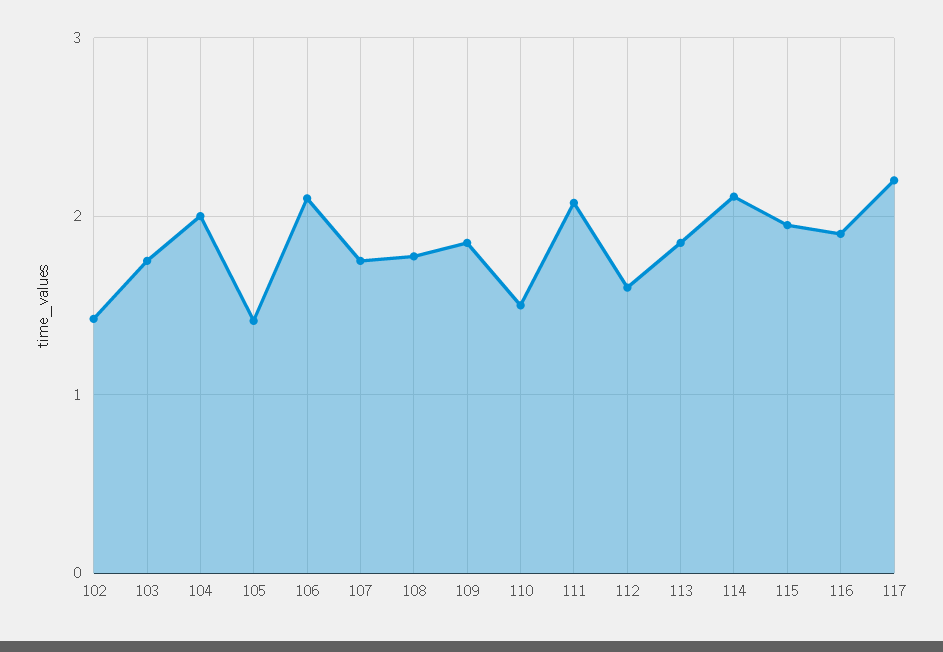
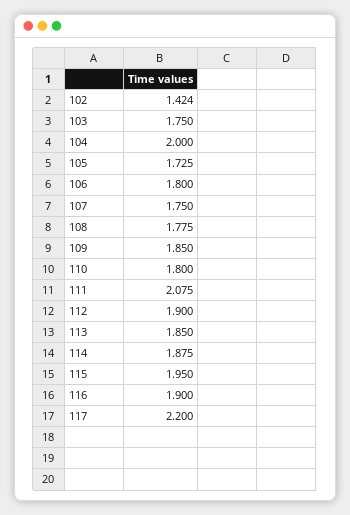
  {
    "102": 1.424,
    "103": 1.75,
    "104": 2,
-   "105": 1.4,
+   "105": 1.725,
-   "106": 2.1,
+   "106": 1.8,
    "107": 1.75,
    "108": 1.775,
    "109": 1.85,
-   "110": 1.5,
+   "110": 1.8,
    "111": 2.075,
-   "112": 1.6,
+   "112": 1.9,
    "113": 1.85,
-   "114": 2.1,
+   "114": 1.875,
    "115": 1.95,
    "116": 1.9,
    "117": 2.2
  }

